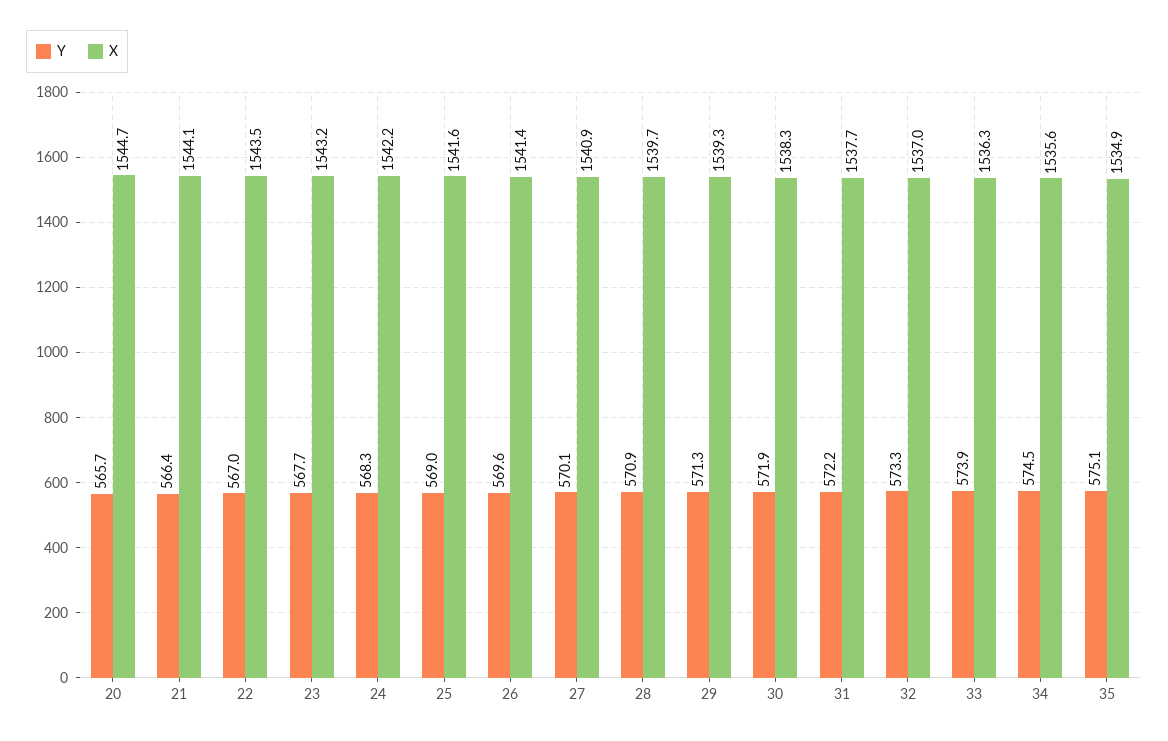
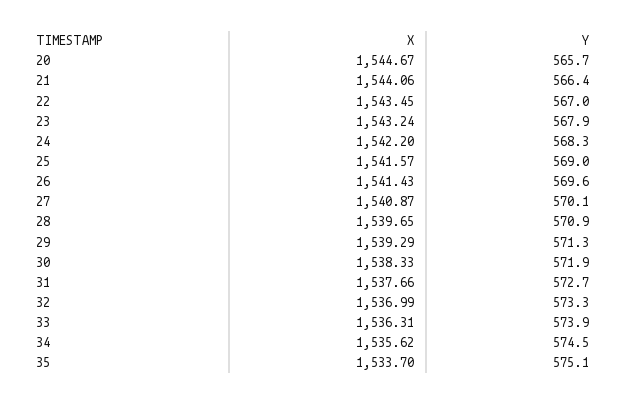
  {
    "Y": {
      "20": 565.7,
      "21": 566.4,
      "22": 567,
-     "23": 567.7,
+     "23": 567.9,
      "24": 568.3,
      "25": 569,
      "26": 569.6,
      "27": 570.1,
      "28": 570.9,
      "29": 571.3,
      "30": 571.9,
-     "31": 572.2,
+     "31": 572.7,
      "32": 573.3,
      "33": 573.9,
      "34": 574.5,
      "35": 575.1
    },
    "X": {
      "20": 1544.67,
      "21": 1544.06,
      "22": 1543.45,
      "23": 1543.24,
      "24": 1542.2,
      "25": 1541.57,
      "26": 1541.43,
      "27": 1540.87,
      "28": 1539.65,
      "29": 1539.29,
      "30": 1538.33,
      "31": 1537.66,
      "32": 1536.99,
      "33": 1536.31,
      "34": 1535.62,
-     "35": 1534.9
+     "35": 1533.7
    }
  }

